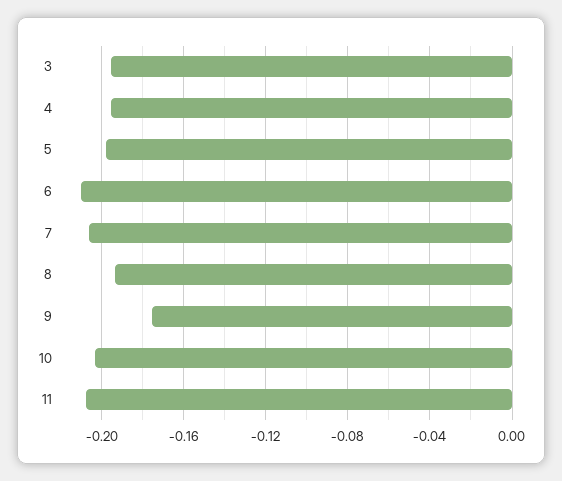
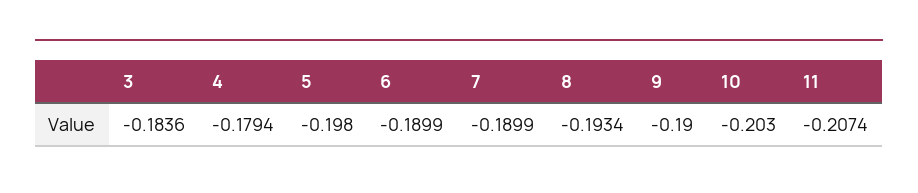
  {
-   "3": -0.195,
+   "3": -0.1836,
-   "4": -0.195,
+   "4": -0.1794,
    "5": -0.198,
-   "6": -0.21,
+   "6": -0.1899,
-   "7": -0.205,
+   "7": -0.1899,
    "8": -0.1934,
-   "9": -0.175,
+   "9": -0.19,
    "10": -0.203,
    "11": -0.2074
  }

